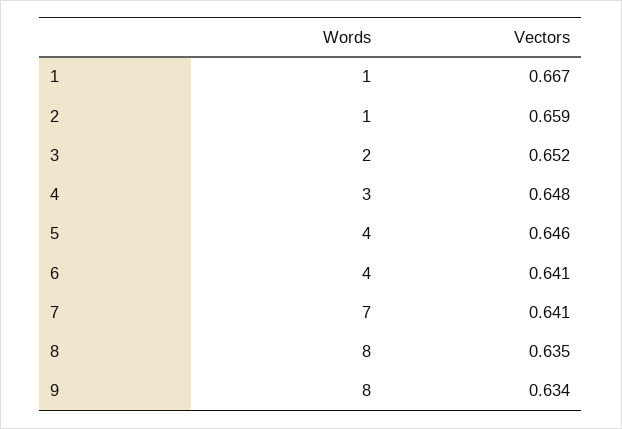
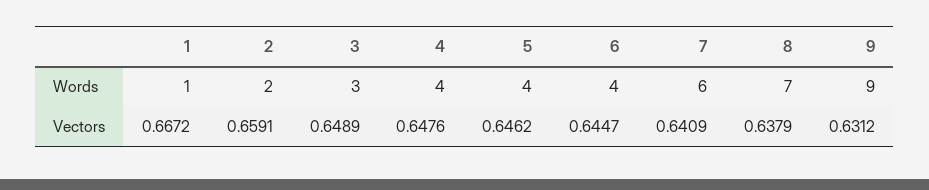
  {
    "Words": {
      "1": 1,
-     "2": 1,
+     "2": 2,
-     "3": 2,
+     "3": 3,
-     "4": 3,
+     "4": 4,
      "5": 4,
      "6": 4,
-     "7": 7,
+     "7": 6,
-     "8": 8,
+     "8": 7,
-     "9": 8
+     "9": 9
    },
    "Vectors": {
      "1": 0.6672,
      "2": 0.6591,
-     "3": 0.652,
+     "3": 0.6489,
      "4": 0.6476,
      "5": 0.6462,
-     "6": 0.641,
+     "6": 0.6447,
      "7": 0.6409,
-     "8": 0.635,
+     "8": 0.6379,
-     "9": 0.634
+     "9": 0.6312
    }
  }

